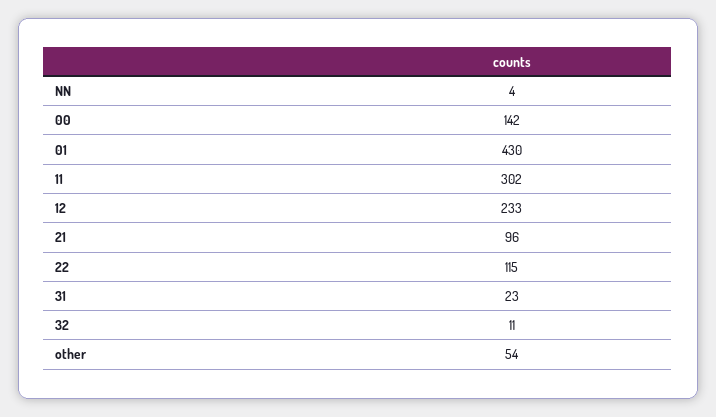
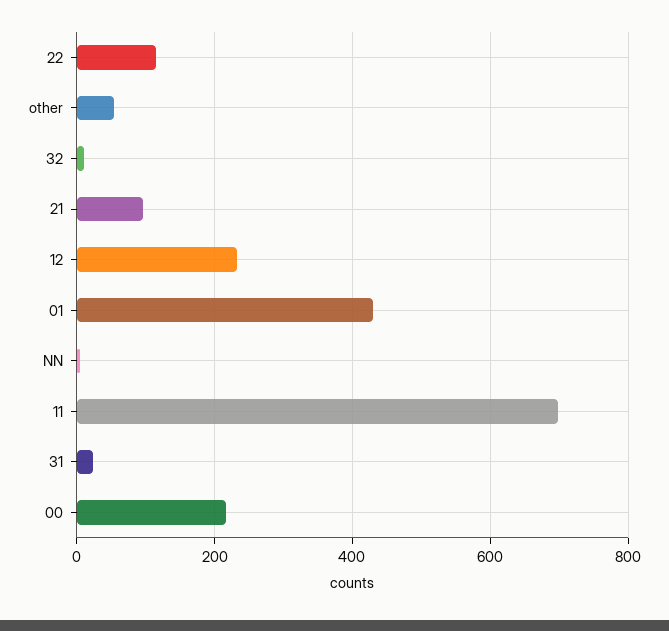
  {
    "NN": 4,
-   "00": 142,
+   "00": 220,
    "01": 430,
-   "11": 302,
+   "11": 700,
    "12": 233,
    "21": 96,
    "22": 115,
    "31": 23,
    "32": 11,
    "other": 54
  }

